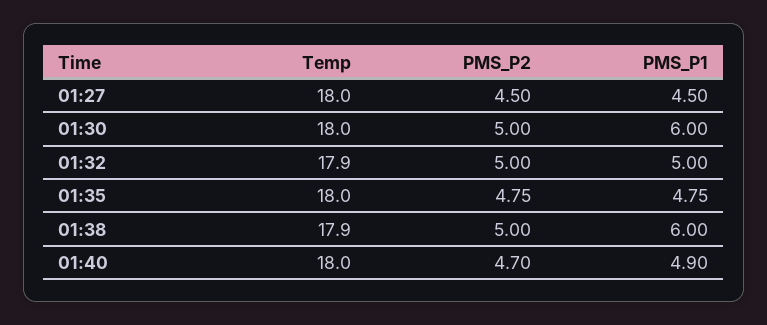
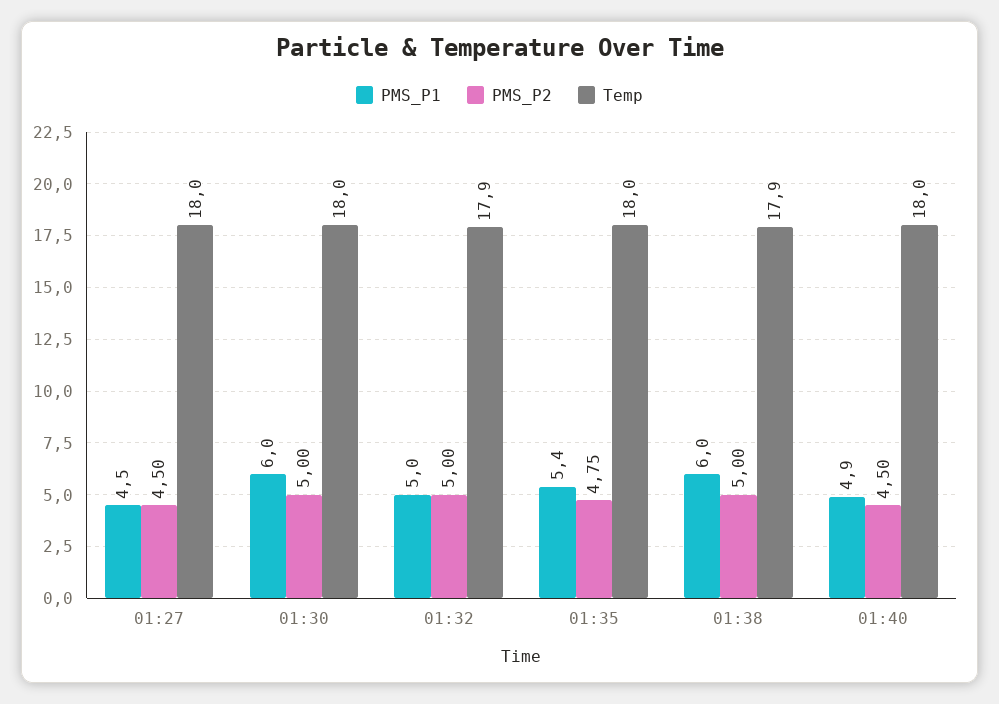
  {
    "Temp": {
      "01:27": 18,
      "01:30": 18,
      "01:32": 17.9,
      "01:35": 18,
      "01:38": 17.9,
      "01:40": 18
    },
    "PMS_P2": {
      "01:27": 4.5,
      "01:30": 5,
      "01:32": 5,
      "01:35": 4.75,
      "01:38": 5,
-     "01:40": 4.7
+     "01:40": 4.5
    },
    "PMS_P1": {
      "01:27": 4.5,
      "01:30": 6,
      "01:32": 5,
-     "01:35": 4.75,
+     "01:35": 5.4,
      "01:38": 6,
      "01:40": 4.9
    }
  }

